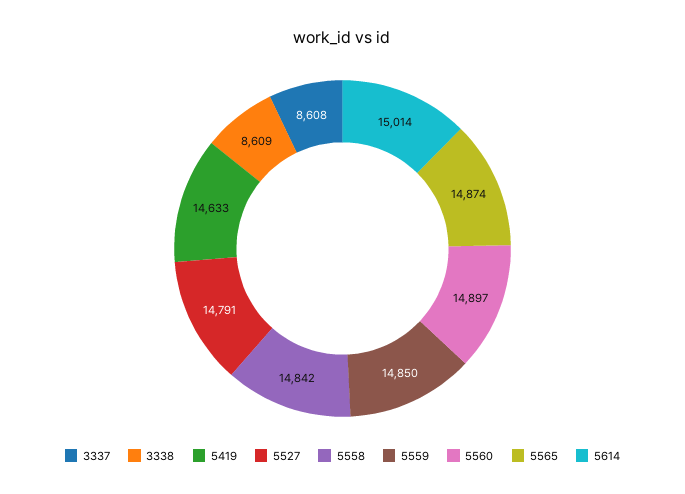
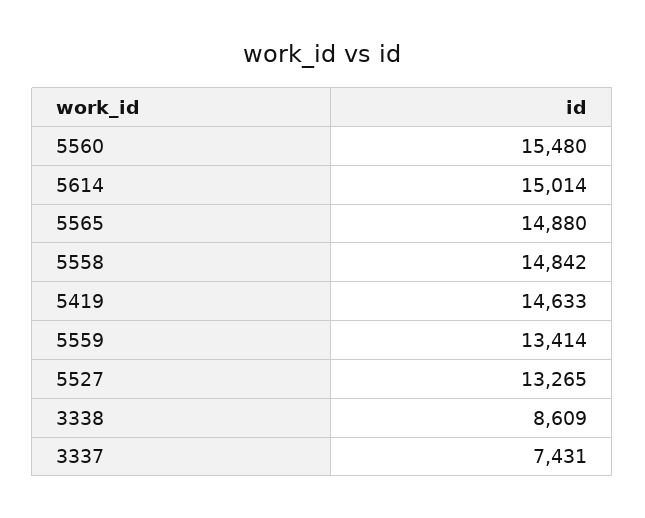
  {
-   "3337": 8608,
+   "3337": 7431,
    "3338": 8609,
    "5419": 14633,
-   "5527": 14791,
+   "5527": 13265,
    "5558": 14842,
-   "5559": 14850,
+   "5559": 13414,
-   "5560": 14897,
+   "5560": 15480,
-   "5565": 14874,
+   "5565": 14880,
    "5614": 15014
  }

